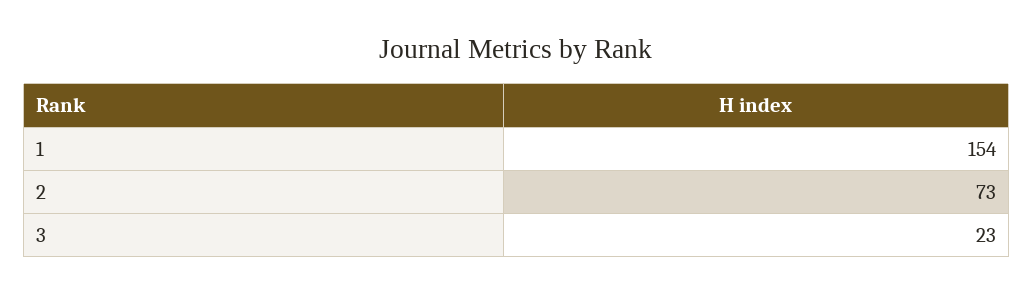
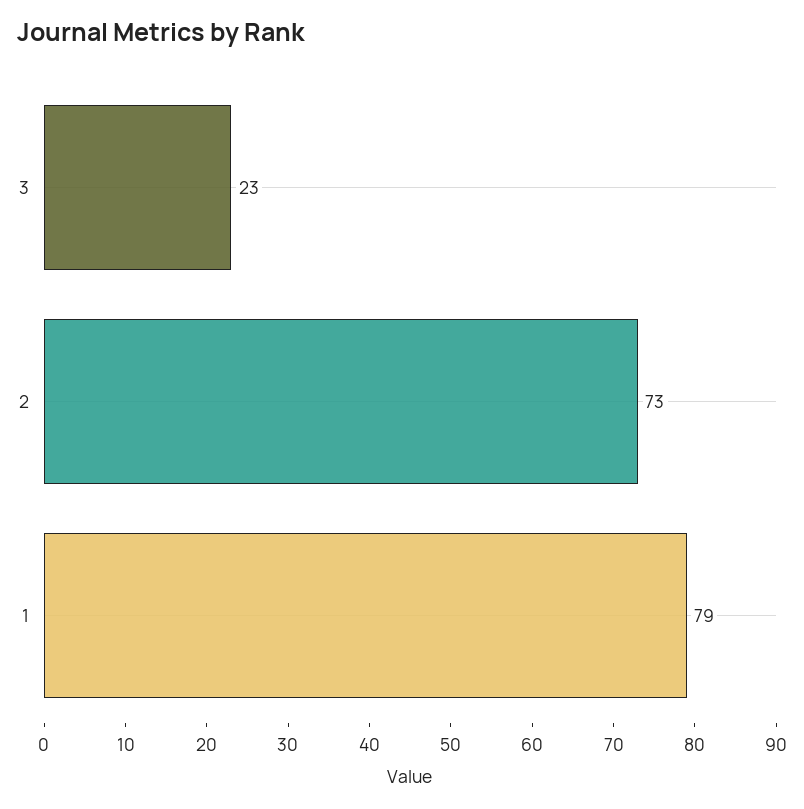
  {
-   "1": 154,
+   "1": 79,
    "2": 73,
    "3": 23
  }

